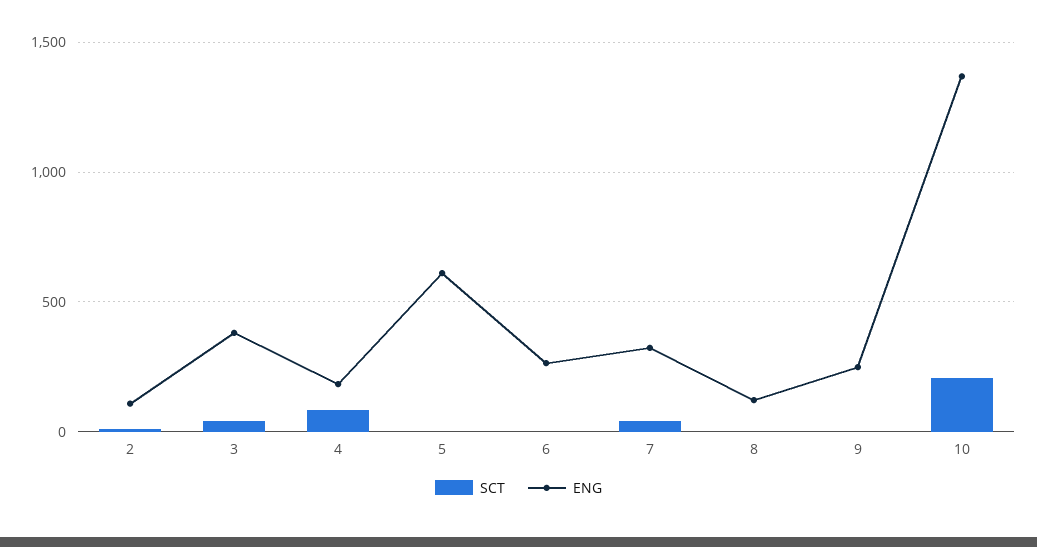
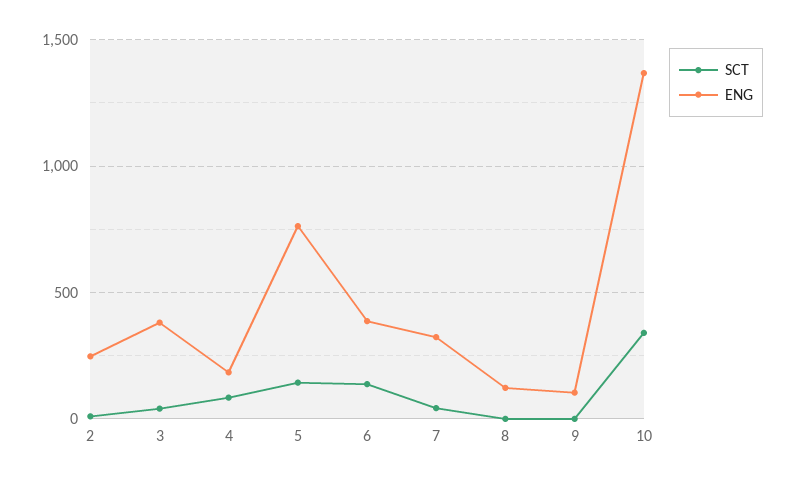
  {
    "SCT": {
      "2": 0,
      "3": 50,
      "4": 100,
-     "5": 0,
+     "5": 150,
-     "6": 0,
+     "6": 150,
      "7": 50,
      "8": 0,
      "9": 0,
-     "10": 200
+     "10": 350
    },
    "ENG": {
-     "2": 100,
+     "2": 250,
      "3": 400,
      "4": 200,
-     "5": 600,
+     "5": 750,
-     "6": 250,
+     "6": 400,
      "7": 300,
      "8": 100,
-     "9": 250,
+     "9": 100,
      "10": 1350
    }
  }

